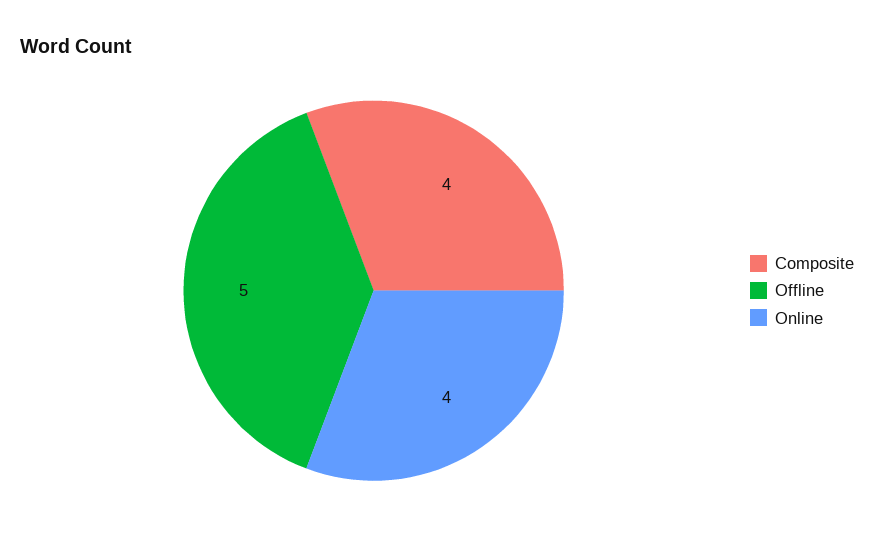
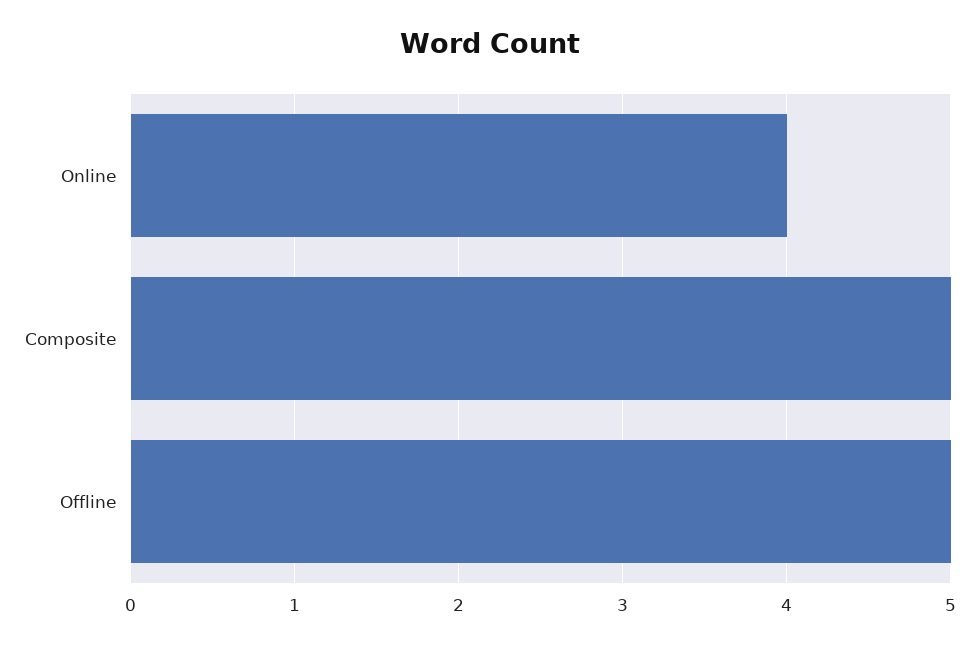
  {
-   "Composite": 4,
+   "Composite": 5,
    "Offline": 5,
    "Online": 4
  }

